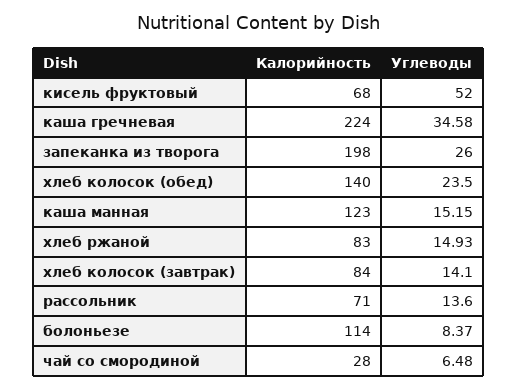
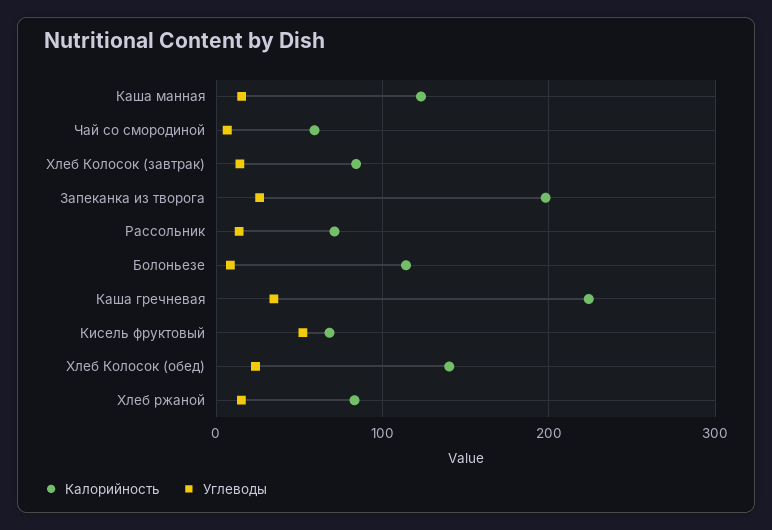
  {
    "Калорийность": {
      "кисель фруктовый": 68,
      "каша гречневая": 224,
      "запеканка из творога": 198,
      "хлеб колосок (обед)": 140,
      "каша манная": 123,
      "хлеб ржаной": 83,
      "хлеб колосок (завтрак)": 84,
      "рассольник": 71,
      "болоньезе": 114,
-     "чай со смородиной": 28
+     "чай со смородиной": 60
    },
    "Углеводы": {
      "кисель фруктовый": 52,
      "каша гречневая": 34.58,
      "запеканка из творога": 26,
      "хлеб колосок (обед)": 23.5,
      "каша манная": 15.15,
      "хлеб ржаной": 14.93,
      "хлеб колосок (завтрак)": 14.1,
      "рассольник": 13.6,
      "болоньезе": 8.37,
      "чай со смородиной": 6.48
    }
  }

